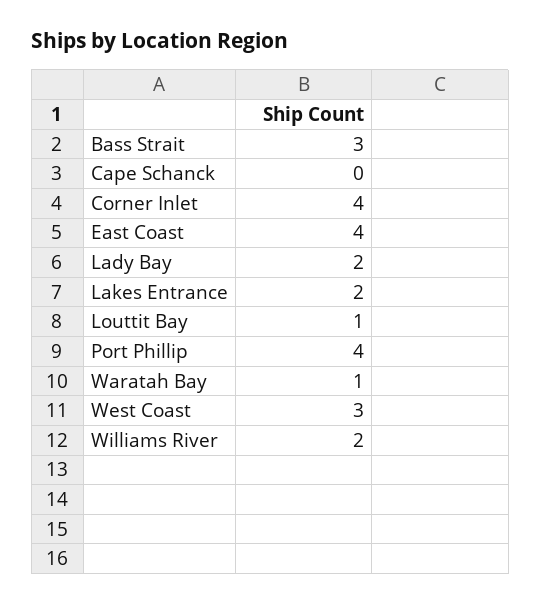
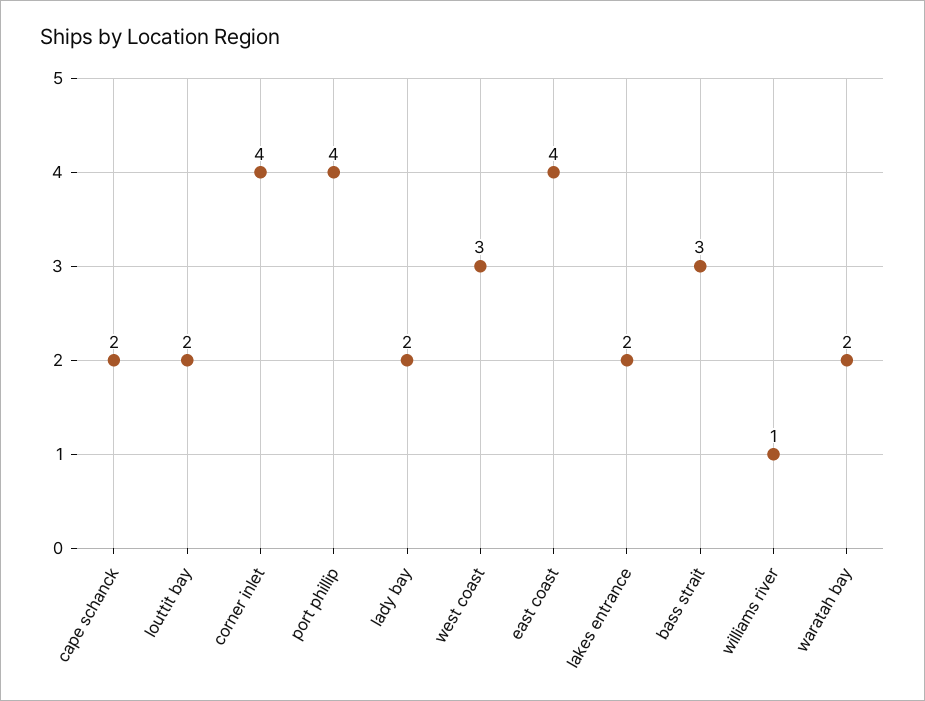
  {
    "Bass Strait": 3,
-   "Cape Schanck": 0,
+   "Cape Schanck": 2,
    "Corner Inlet": 4,
    "East Coast": 4,
    "Lady Bay": 2,
    "Lakes Entrance": 2,
-   "Louttit Bay": 1,
+   "Louttit Bay": 2,
    "Port Phillip": 4,
-   "Waratah Bay": 1,
+   "Waratah Bay": 2,
    "West Coast": 3,
-   "Williams River": 2
+   "Williams River": 1
  }

